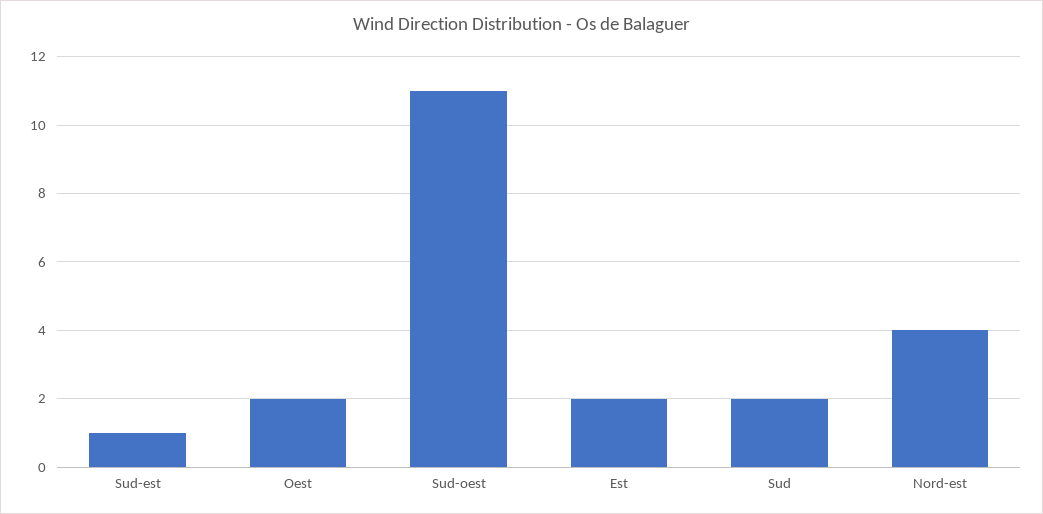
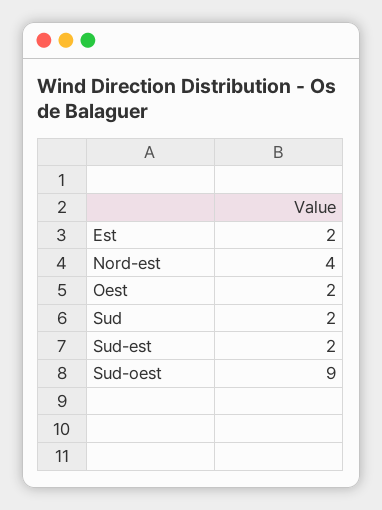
  {
-   "Sud-est": 1,
+   "Sud-est": 2,
    "Oest": 2,
-   "Sud-oest": 11,
+   "Sud-oest": 9,
    "Est": 2,
    "Sud": 2,
    "Nord-est": 4
  }

